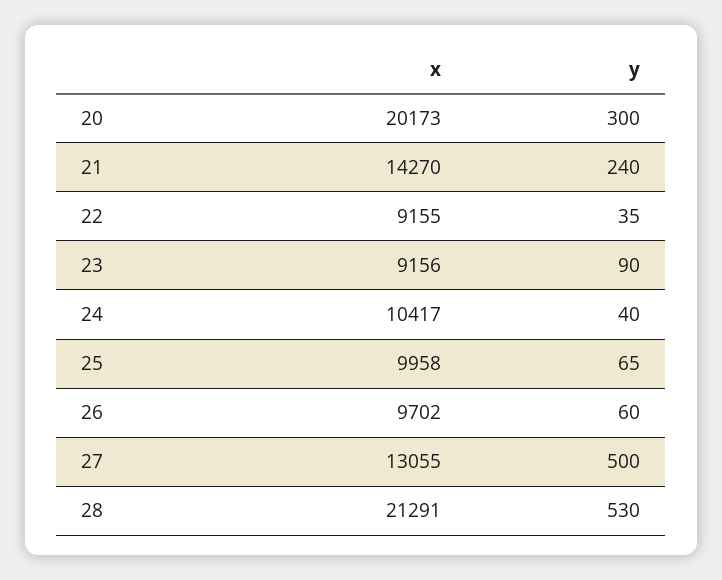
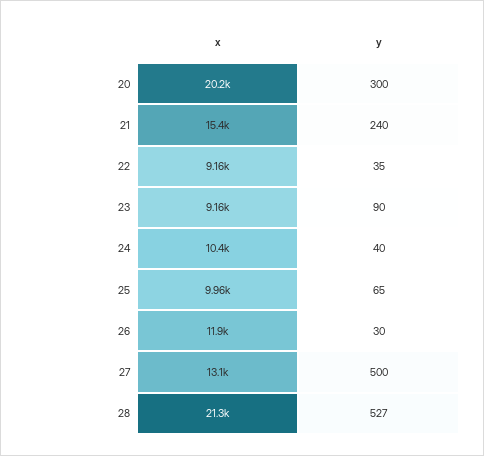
  {
    "x": {
      "20": 20173,
-     "21": 14270,
+     "21": 15400,
      "22": 9155,
      "23": 9156,
      "24": 10417,
      "25": 9958,
-     "26": 9702,
+     "26": 11900,
      "27": 13055,
      "28": 21291
    },
    "y": {
      "20": 300,
      "21": 240,
      "22": 35,
      "23": 90,
      "24": 40,
      "25": 65,
-     "26": 60,
+     "26": 30,
      "27": 500,
-     "28": 530
+     "28": 527
    }
  }

